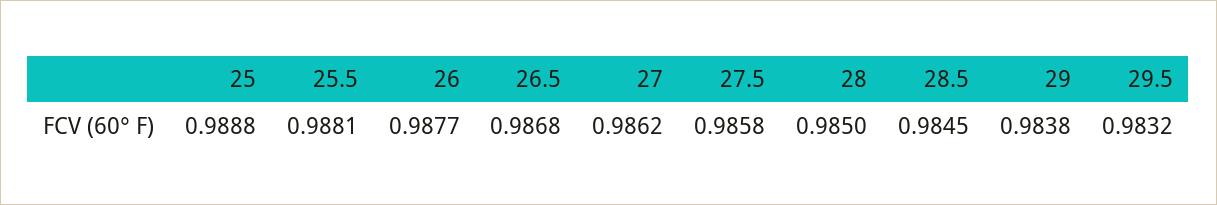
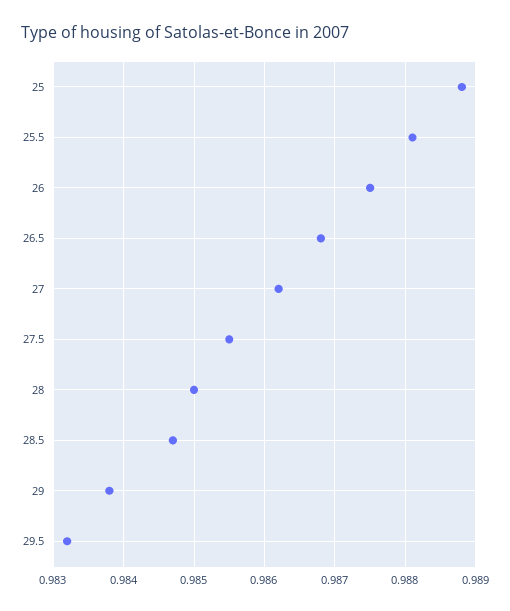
  {
    "25": 0.9888,
    "25.5": 0.9881,
-   "26": 0.9877,
+   "26": 0.9875,
    "26.5": 0.9868,
    "27": 0.9862,
-   "27.5": 0.9858,
+   "27.5": 0.9855,
    "28": 0.985,
-   "28.5": 0.9845,
+   "28.5": 0.9847,
    "29": 0.9838,
    "29.5": 0.9832
  }

